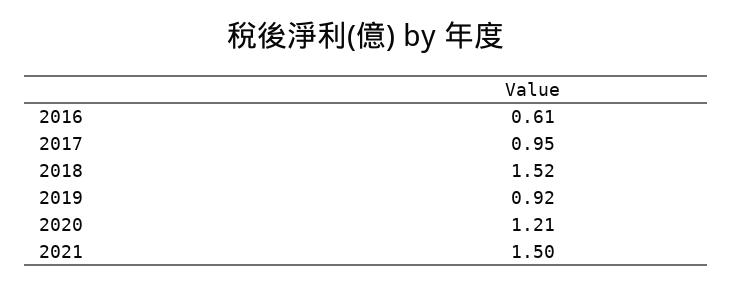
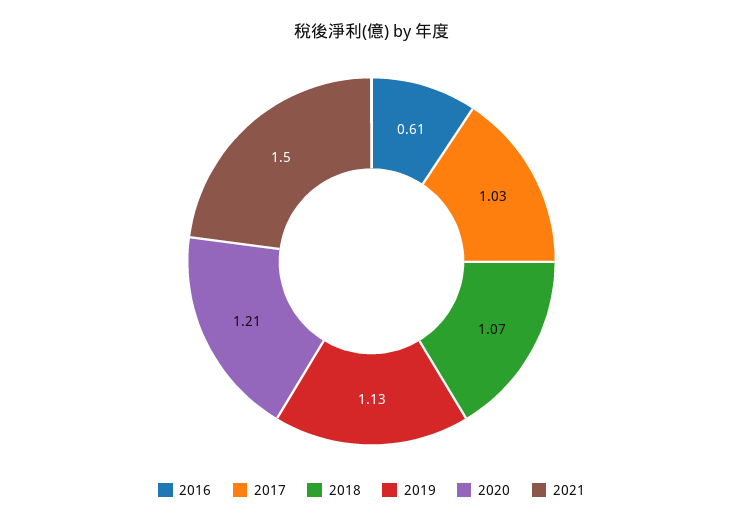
  {
    "2016": 0.61,
-   "2017": 0.95,
+   "2017": 1.03,
-   "2018": 1.52,
+   "2018": 1.07,
-   "2019": 0.92,
+   "2019": 1.13,
    "2020": 1.21,
    "2021": 1.5
  }

